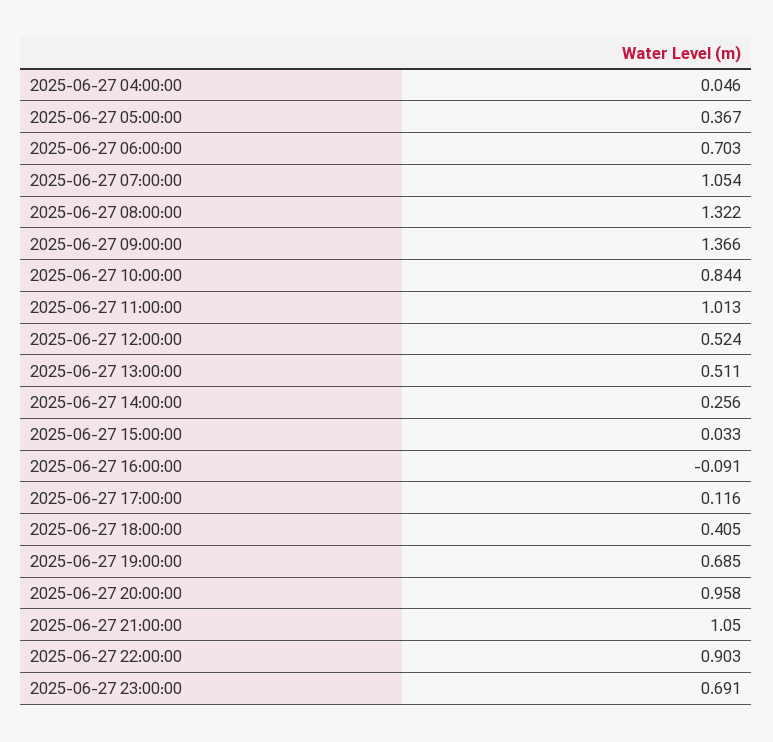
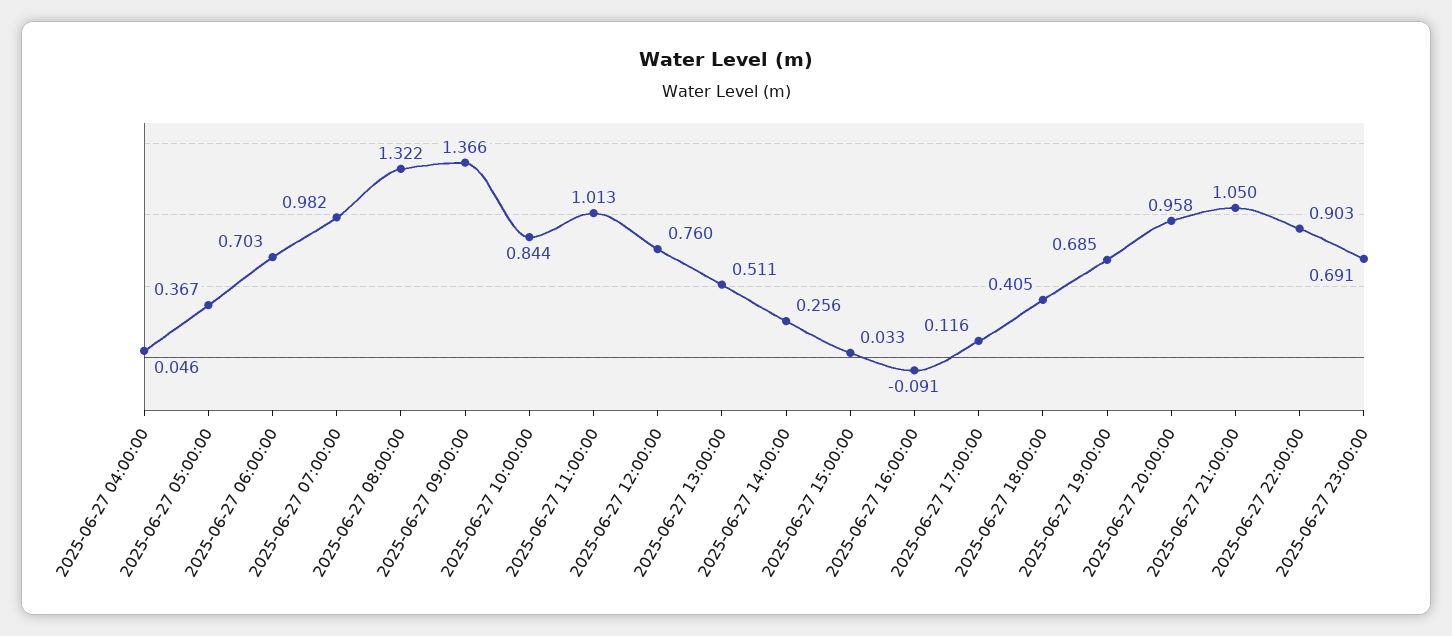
  {
    "2025-06-27 04:00:00": 0.046,
    "2025-06-27 05:00:00": 0.367,
    "2025-06-27 06:00:00": 0.703,
-   "2025-06-27 07:00:00": 1.054,
+   "2025-06-27 07:00:00": 0.982,
    "2025-06-27 08:00:00": 1.322,
    "2025-06-27 09:00:00": 1.366,
    "2025-06-27 10:00:00": 0.844,
    "2025-06-27 11:00:00": 1.013,
-   "2025-06-27 12:00:00": 0.524,
+   "2025-06-27 12:00:00": 0.76,
    "2025-06-27 13:00:00": 0.511,
    "2025-06-27 14:00:00": 0.256,
    "2025-06-27 15:00:00": 0.033,
    "2025-06-27 16:00:00": -0.091,
    "2025-06-27 17:00:00": 0.116,
    "2025-06-27 18:00:00": 0.405,
    "2025-06-27 19:00:00": 0.685,
    "2025-06-27 20:00:00": 0.958,
    "2025-06-27 21:00:00": 1.05,
    "2025-06-27 22:00:00": 0.903,
    "2025-06-27 23:00:00": 0.691
  }

